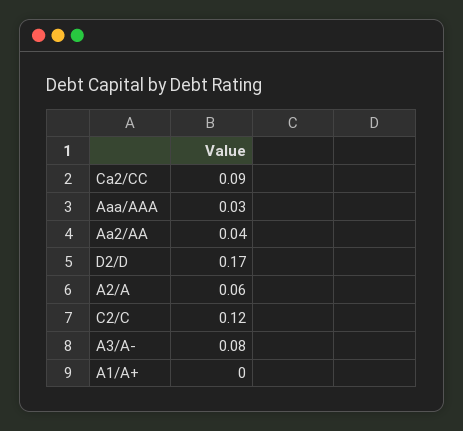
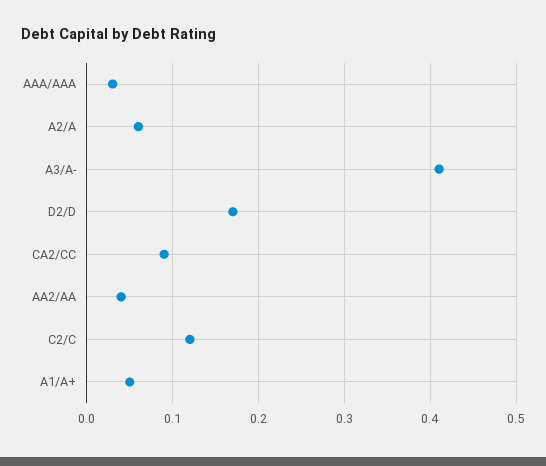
  {
    "Ca2/CC": 0.09,
    "Aaa/AAA": 0.03,
    "Aa2/AA": 0.04,
    "D2/D": 0.17,
    "A2/A": 0.06,
    "C2/C": 0.12,
-   "A3/A-": 0.08,
+   "A3/A-": 0.41,
-   "A1/A+": 0
+   "A1/A+": 0.05
  }

